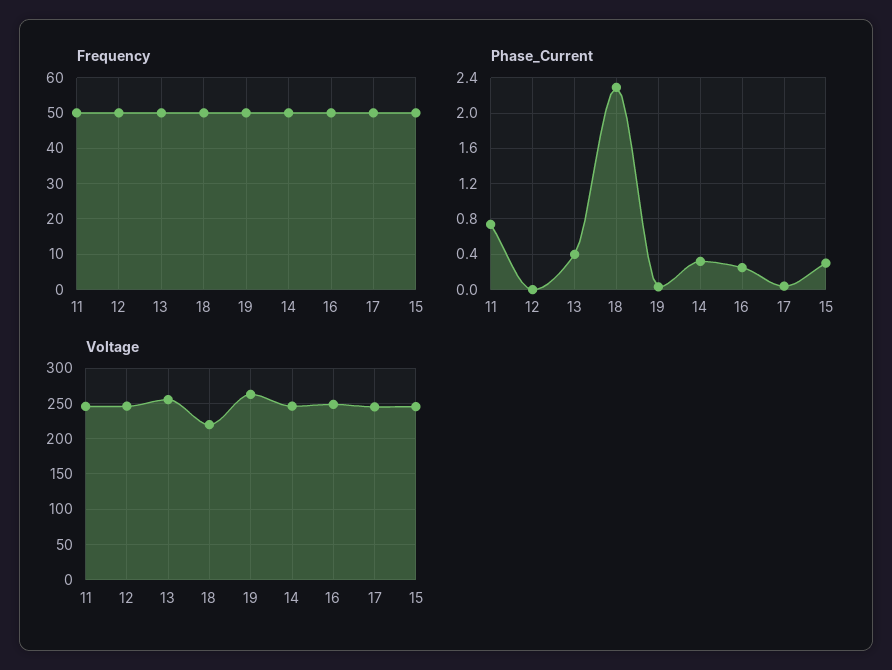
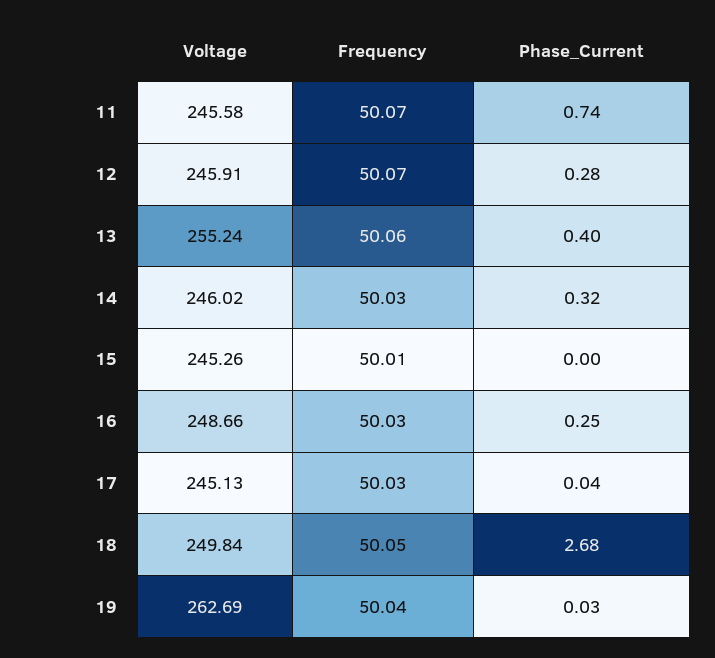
  {
    "Frequency": {
      "11": 50.07,
      "12": 50.07,
      "13": 50.06,
      "18": 50.05,
      "19": 50.04,
      "14": 50.03,
      "16": 50.03,
      "17": 50.03,
      "15": 50.01
    },
    "Phase_Current": {
      "11": 0.74,
-     "12": 0,
+     "12": 0.28,
      "13": 0.4,
-     "18": 2.3,
+     "18": 2.68,
      "19": 0.03,
      "14": 0.32,
      "16": 0.25,
      "17": 0.04,
-     "15": 0.3
+     "15": 0
    },
    "Voltage": {
      "11": 245.58,
      "12": 245.91,
      "13": 255.24,
-     "18": 220,
+     "18": 249.84,
      "19": 262.69,
      "14": 246.02,
      "16": 248.66,
      "17": 245.13,
      "15": 245.26
    }
  }

